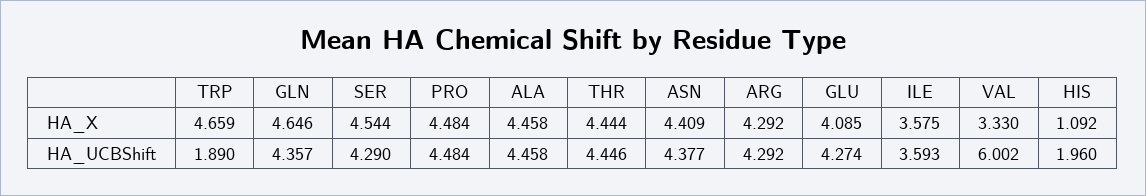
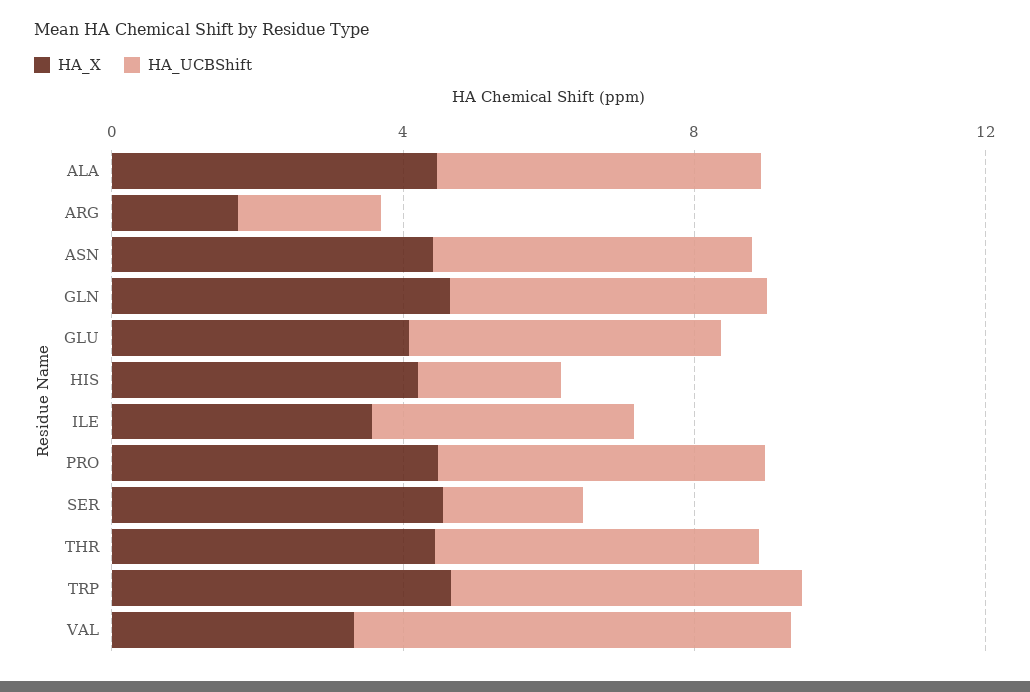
  {
    "HA_X": {
      "TRP": 4.659,
      "GLN": 4.646,
      "SER": 4.544,
      "PRO": 4.484,
      "ALA": 4.458,
      "THR": 4.444,
      "ASN": 4.409,
-     "ARG": 4.292,
+     "ARG": 2,
      "GLU": 4.085,
      "ILE": 3.575,
      "VAL": 3.33,
-     "HIS": 1.092
+     "HIS": 4
    },
    "HA_UCBShift": {
-     "TRP": 1.89,
+     "TRP": 5,
      "GLN": 4.357,
-     "SER": 4.29,
+     "SER": 2,
      "PRO": 4.484,
      "ALA": 4.458,
      "THR": 4.446,
      "ASN": 4.377,
-     "ARG": 4.292,
+     "ARG": 2,
      "GLU": 4.274,
      "ILE": 3.593,
      "VAL": 6.002,
      "HIS": 1.96
    }
  }

